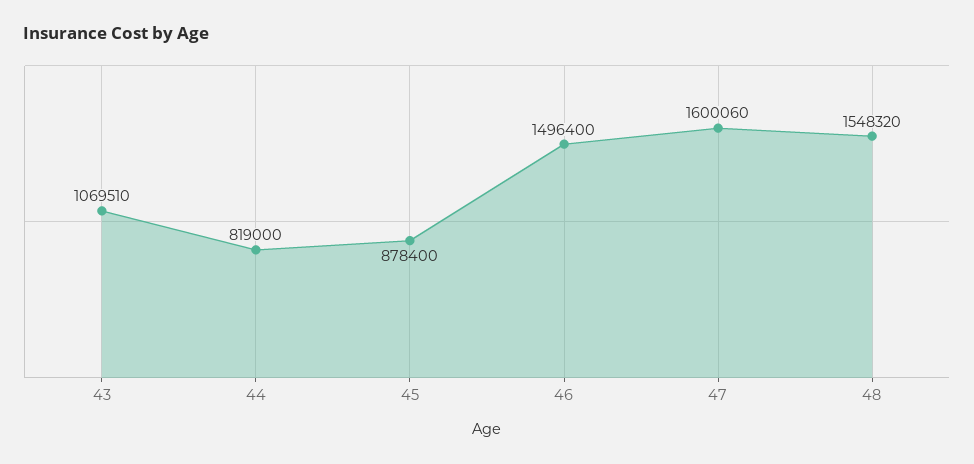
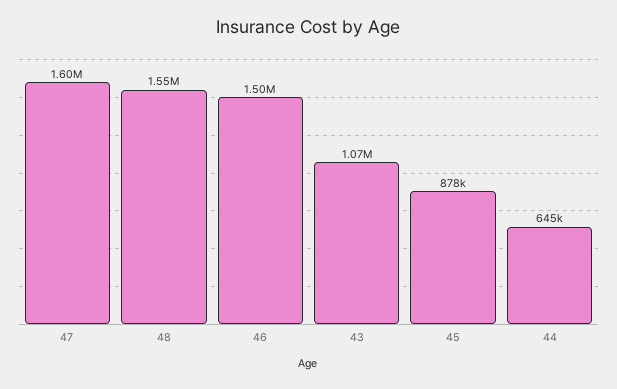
  {
    "43": 1069510,
-   "44": 819000,
+   "44": 645000,
    "45": 878400,
    "46": 1496400,
    "47": 1600060,
    "48": 1548320
  }

